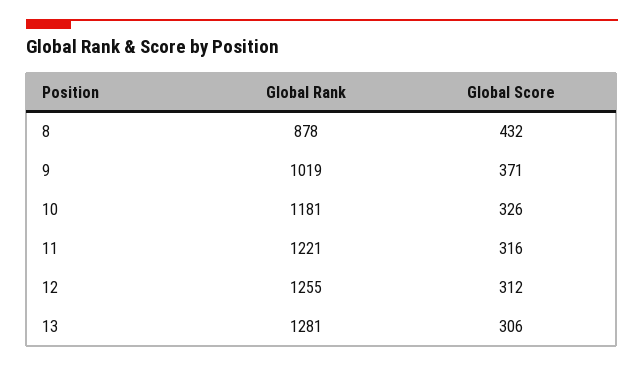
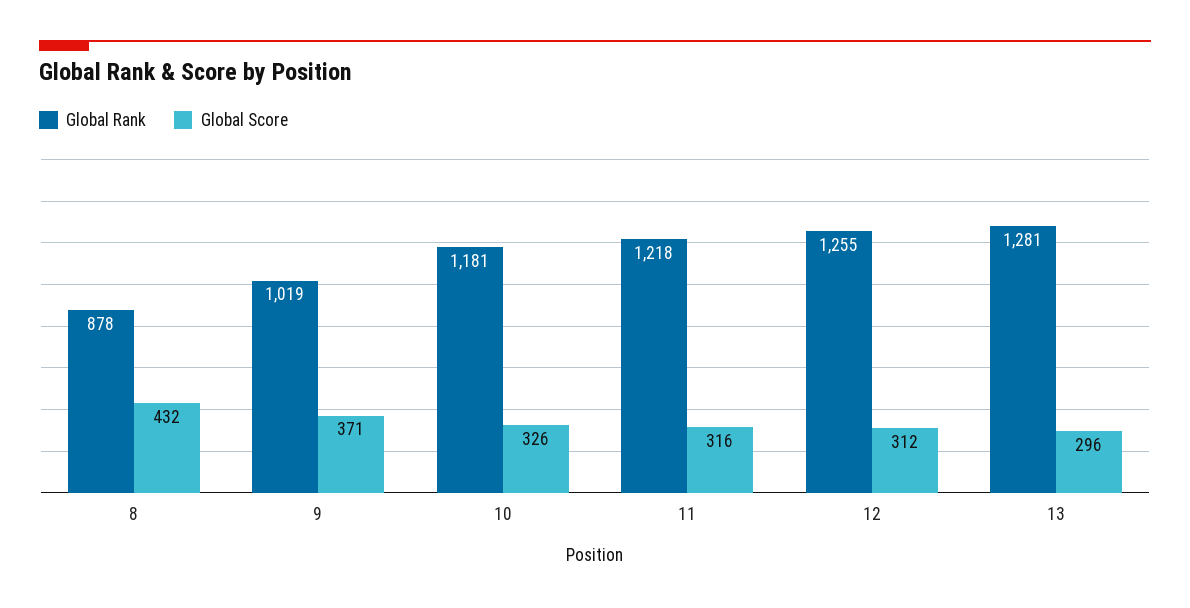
  {
    "Global Rank": {
      "8": 878,
      "9": 1019,
      "10": 1181,
-     "11": 1221,
+     "11": 1218,
      "12": 1255,
      "13": 1281
    },
    "Global Score": {
      "8": 432,
      "9": 371,
      "10": 326,
      "11": 316,
      "12": 312,
-     "13": 306
+     "13": 296
    }
  }

